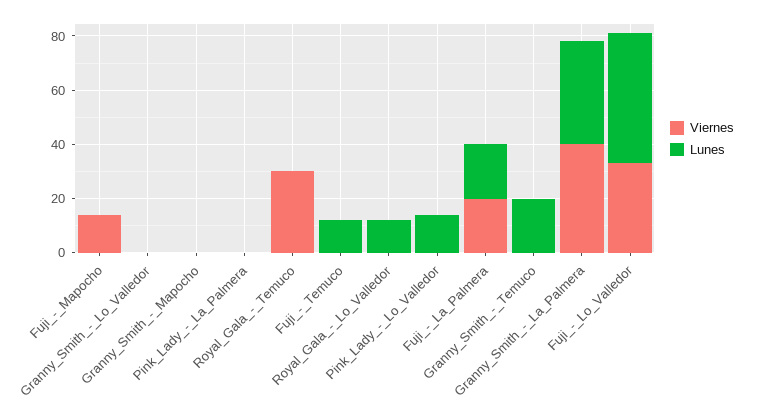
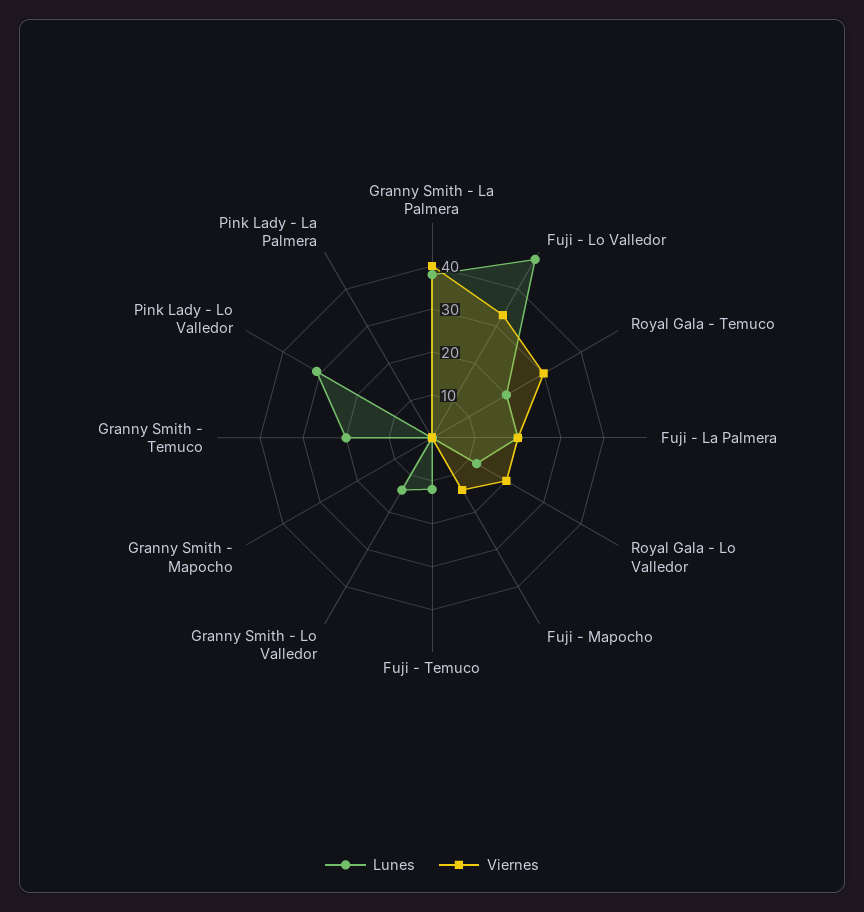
  {
    "Viernes": {
      "Fuji_-_Mapocho": 15,
      "Granny_Smith_-_Lo_Valledor": 0,
      "Granny_Smith_-_Mapocho": 0,
      "Pink_Lady_-_La_Palmera": 0,
      "Royal_Gala_-_Temuco": 30,
      "Fuji_-_Temuco": 0,
-     "Royal_Gala_-_Lo_Valledor": 0,
+     "Royal_Gala_-_Lo_Valledor": 20,
      "Pink_Lady_-_Lo_Valledor": 0,
      "Fuji_-_La_Palmera": 20,
      "Granny_Smith_-_Temuco": 0,
      "Granny_Smith_-_La_Palmera": 40,
      "Fuji_-_Lo_Valledor": 35
    },
    "Lunes": {
      "Fuji_-_Mapocho": 0,
-     "Granny_Smith_-_Lo_Valledor": 0,
+     "Granny_Smith_-_Lo_Valledor": 15,
      "Granny_Smith_-_Mapocho": 0,
      "Pink_Lady_-_La_Palmera": 0,
-     "Royal_Gala_-_Temuco": 0,
+     "Royal_Gala_-_Temuco": 20,
      "Fuji_-_Temuco": 10,
      "Royal_Gala_-_Lo_Valledor": 10,
-     "Pink_Lady_-_Lo_Valledor": 15,
+     "Pink_Lady_-_Lo_Valledor": 30,
      "Fuji_-_La_Palmera": 20,
      "Granny_Smith_-_Temuco": 20,
      "Granny_Smith_-_La_Palmera": 40,
      "Fuji_-_Lo_Valledor": 50
    }
  }

